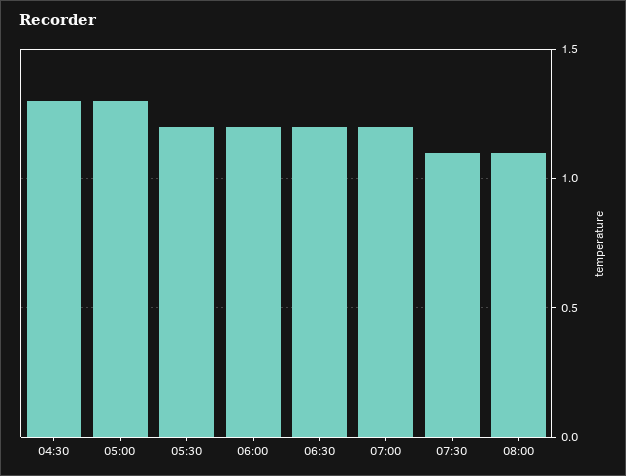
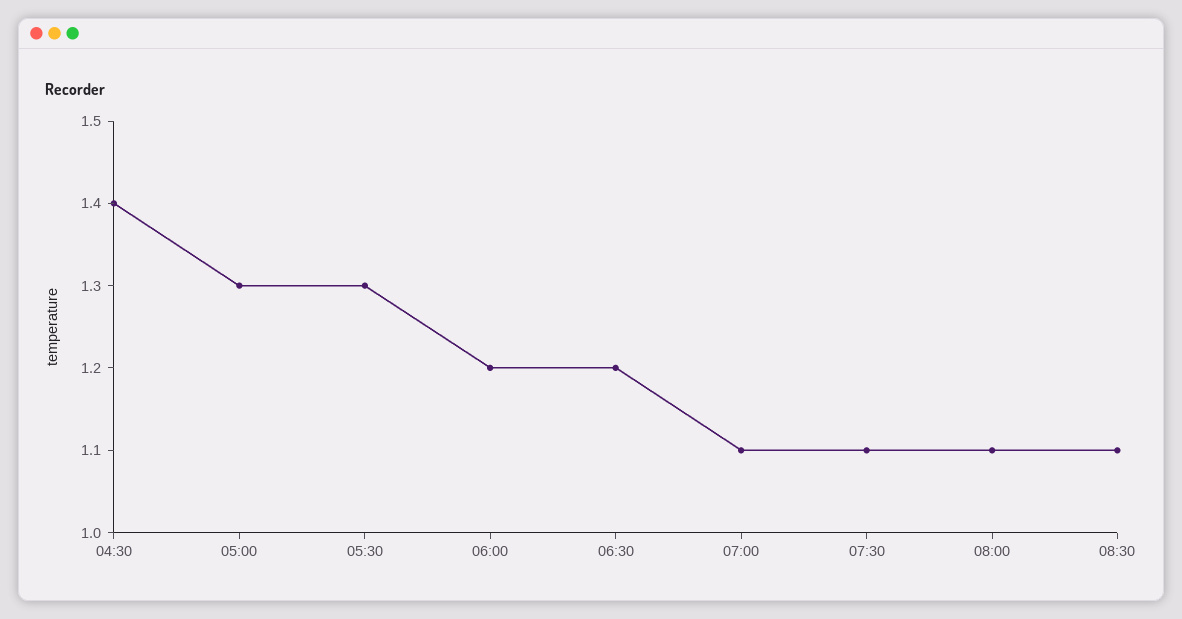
  {
-   "04:30": 1.3,
+   "04:30": 1.4,
    "05:00": 1.3,
-   "05:30": 1.2,
+   "05:30": 1.3,
    "06:00": 1.2,
    "06:30": 1.2,
-   "07:00": 1.2,
+   "07:00": 1.1,
    "07:30": 1.1,
-   "08:00": 1.1
+   "08:00": 1.1,
+   "08:30": 1.1
  }

